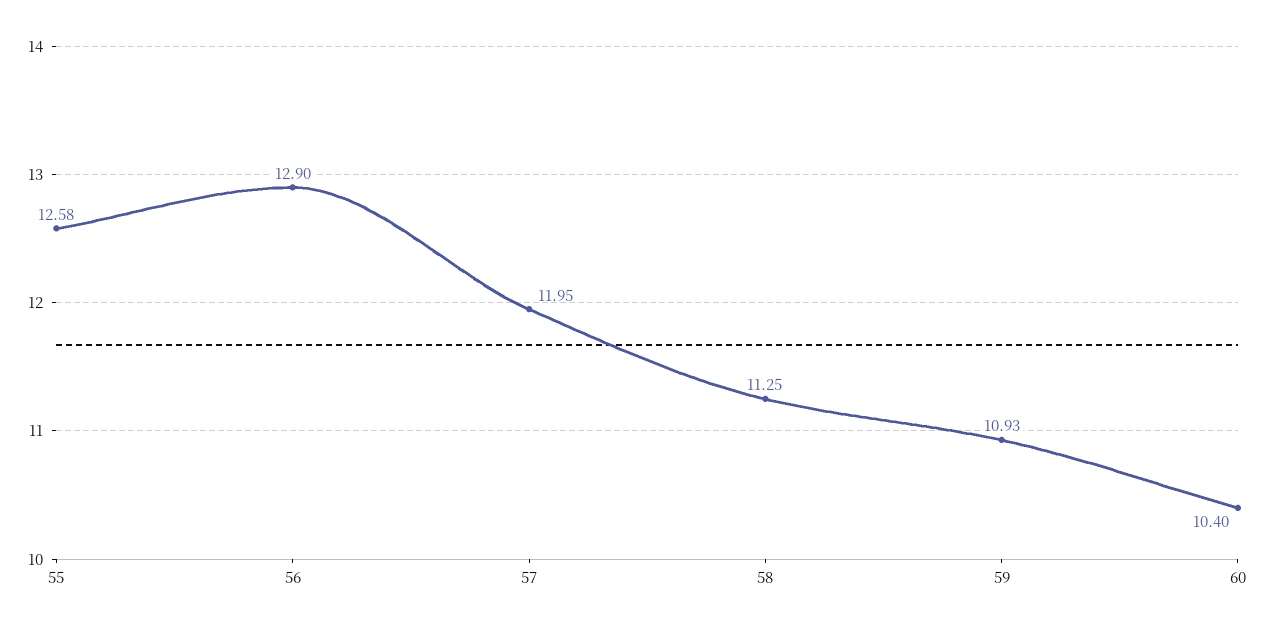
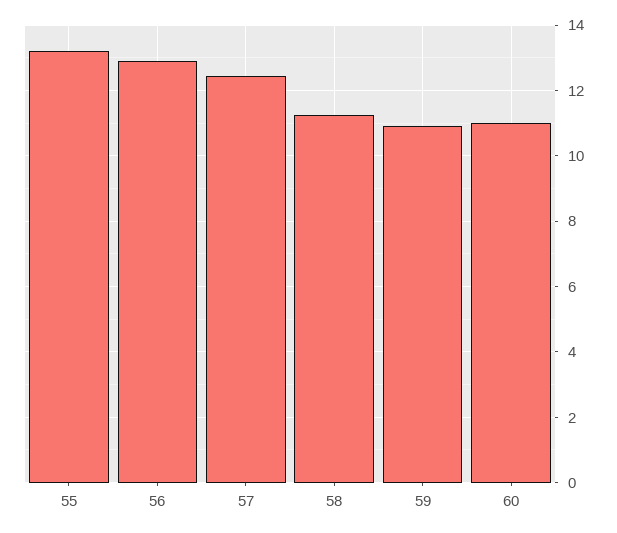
  {
-   "55": 12.58,
+   "55": 13.2,
    "56": 12.9,
-   "57": 11.95,
+   "57": 12.4,
    "58": 11.25,
    "59": 10.93,
-   "60": 10.4
+   "60": 11
  }

